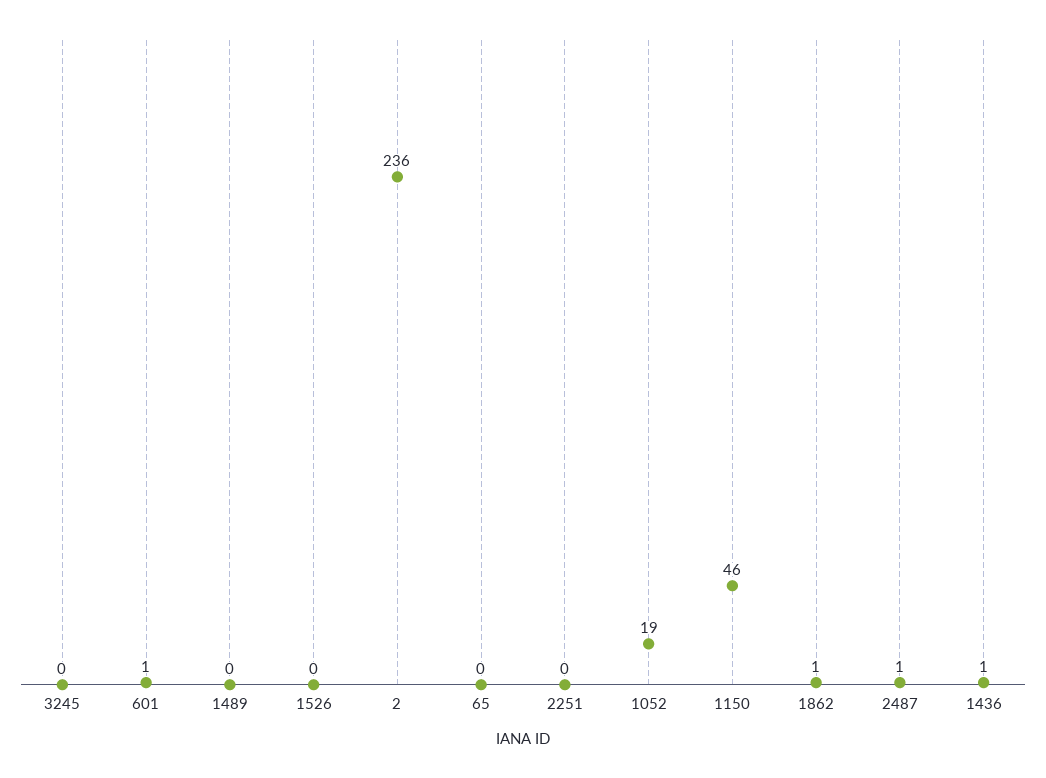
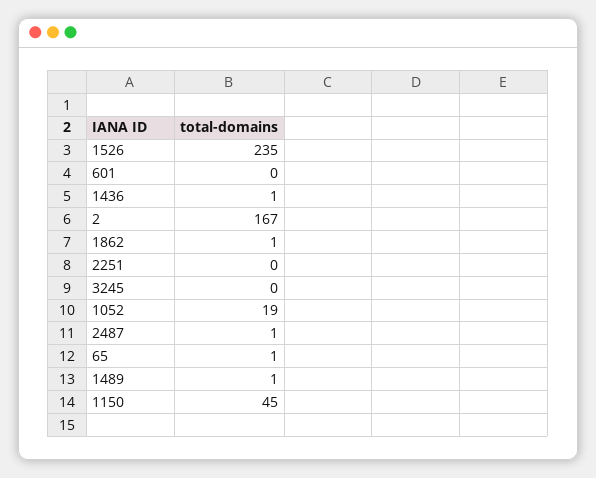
  {
    "3245": 0,
-   "601": 1,
+   "601": 0,
-   "1489": 0,
+   "1489": 1,
-   "1526": 0,
+   "1526": 235,
-   "2": 236,
+   "2": 167,
-   "65": 0,
+   "65": 1,
    "2251": 0,
    "1052": 19,
-   "1150": 46,
+   "1150": 45,
    "1862": 1,
    "2487": 1,
    "1436": 1
  }

